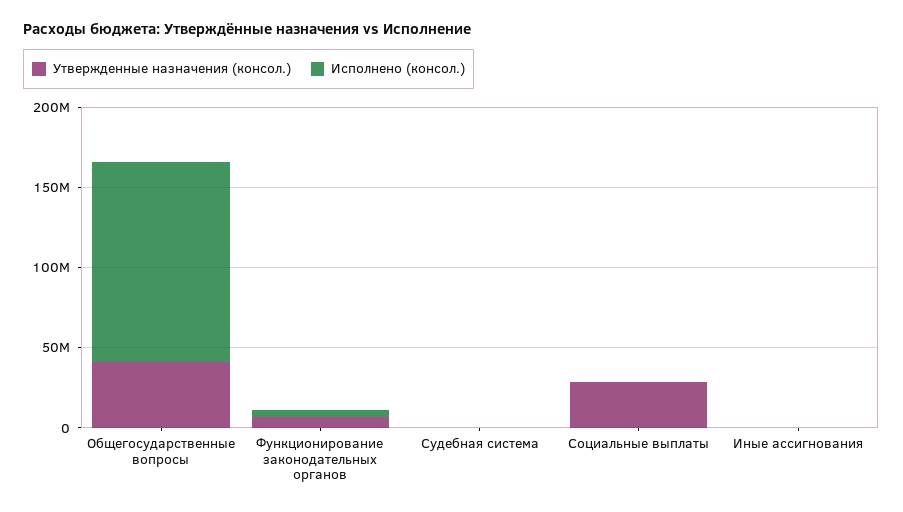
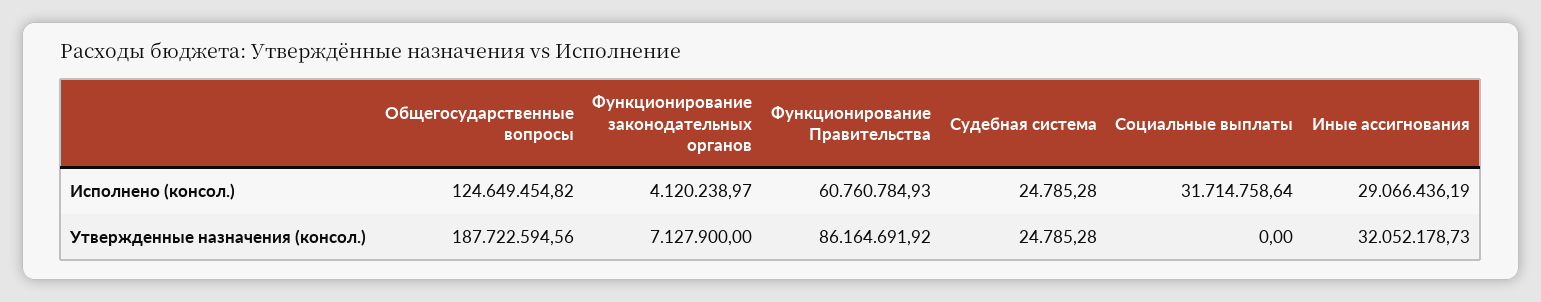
  {
    "Утвержденные назначения (консол.)": {
-     "Общегосударственные вопросы": 40000000,
+     "Общегосударственные вопросы": 187722594.56,
      "Функционирование законодательных органов": 7127900,
      "Судебная система": 24785.28,
-     "Социальные выплаты": 30000000,
+     "Социальные выплаты": 0,
-     "Иные ассигнования": 0
+     "Иные ассигнования": 32052178.73,
+     "Функционирование Правительства": 86164691.92
    },
    "Исполнено (консол.)": {
      "Общегосударственные вопросы": 124649454.82,
      "Функционирование законодательных органов": 4120238.97,
      "Судебная система": 24785.28,
-     "Социальные выплаты": 0,
+     "Социальные выплаты": 31714758.64,
-     "Иные ассигнования": 0
+     "Иные ассигнования": 29066436.19,
+     "Функционирование Правительства": 60760784.93
    }
  }

